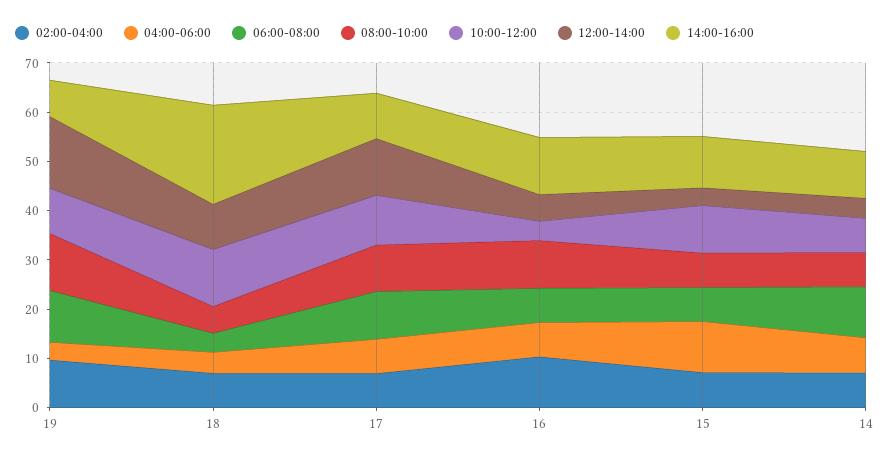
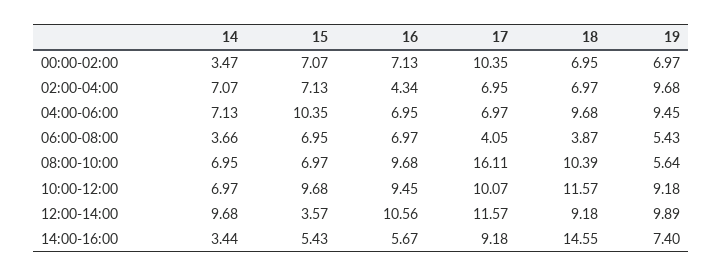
  {
    "02:00-04:00": {
      "19": 9.68,
      "18": 6.97,
      "17": 6.95,
-     "16": 10,
+     "16": 4.34,
      "15": 7.13,
      "14": 7.07
    },
    "04:00-06:00": {
-     "19": 4,
+     "19": 9.45,
-     "18": 4,
+     "18": 9.68,
      "17": 6.97,
      "16": 6.95,
      "15": 10.35,
      "14": 7.13
    },
    "06:00-08:00": {
-     "19": 10,
+     "19": 5.43,
      "18": 3.87,
-     "17": 10,
+     "17": 4.05,
      "16": 6.97,
      "15": 6.95,
-     "14": 10
+     "14": 3.66
    },
    "08:00-10:00": {
-     "19": 12,
+     "19": 5.64,
-     "18": 6,
+     "18": 10.39,
-     "17": 10,
+     "17": 16.11,
      "16": 9.68,
      "15": 6.97,
      "14": 6.95
    },
    "10:00-12:00": {
      "19": 9.18,
      "18": 11.57,
      "17": 10.07,
-     "16": 4,
+     "16": 9.45,
      "15": 9.68,
      "14": 6.97
    },
    "12:00-14:00": {
-     "19": 14,
+     "19": 9.89,
      "18": 9.18,
      "17": 11.57,
-     "16": 6,
+     "16": 10.56,
      "15": 3.57,
-     "14": 4
+     "14": 9.68
    },
    "14:00-16:00": {
      "19": 7.4,
-     "18": 20,
+     "18": 14.55,
      "17": 9.18,
-     "16": 12,
+     "16": 5.67,
-     "15": 10,
+     "15": 5.43,
-     "14": 10
+     "14": 3.44
-   }
+   },
+   "00:00-02:00": {
+     "14": 3.47,
+     "15": 7.07,
+     "16": 7.13,
+     "17": 10.35,
+     "18": 6.95,
+     "19": 6.97
+   }
  }

